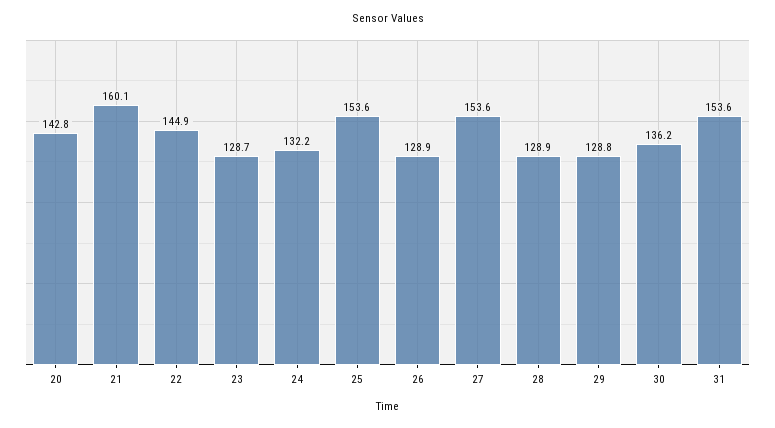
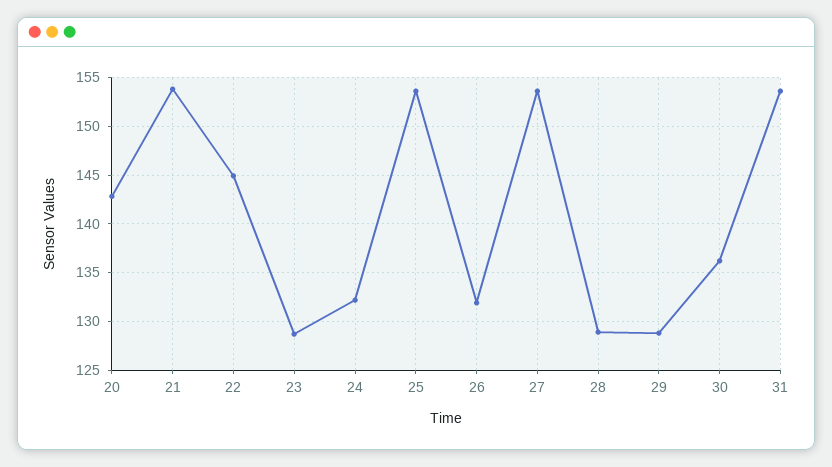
  {
    "20": 142.8,
-   "21": 160.1,
+   "21": 154,
    "22": 144.9,
    "23": 128.7,
    "24": 132.2,
    "25": 153.6,
-   "26": 128.9,
+   "26": 132,
    "27": 153.6,
    "28": 128.9,
    "29": 128.8,
    "30": 136.2,
    "31": 153.6
  }

